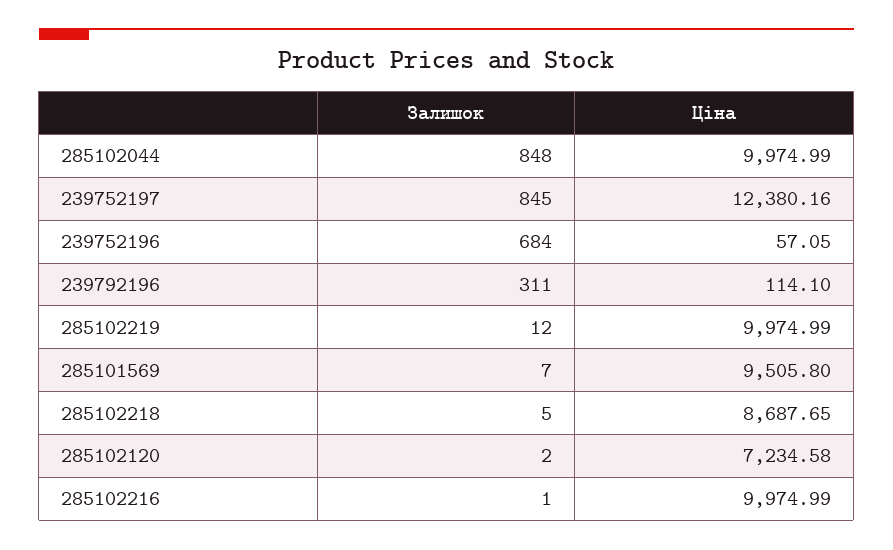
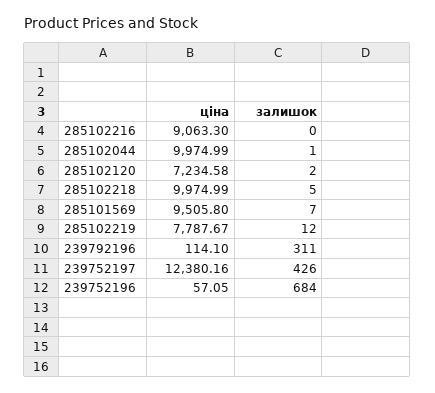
  {
    "Залишок": {
-     "285102044": 848,
+     "285102044": 1,
-     "239752197": 845,
+     "239752197": 426,
      "239752196": 684,
      "239792196": 311,
      "285102219": 12,
      "285101569": 7,
      "285102218": 5,
      "285102120": 2,
-     "285102216": 1
+     "285102216": 0
    },
    "Ціна": {
      "285102044": 9974.99,
      "239752197": 12380.16,
      "239752196": 57.05,
      "239792196": 114.1,
-     "285102219": 9974.99,
+     "285102219": 7787.67,
      "285101569": 9505.8,
-     "285102218": 8687.65,
+     "285102218": 9974.99,
      "285102120": 7234.58,
-     "285102216": 9974.99
+     "285102216": 9063.3
    }
  }

